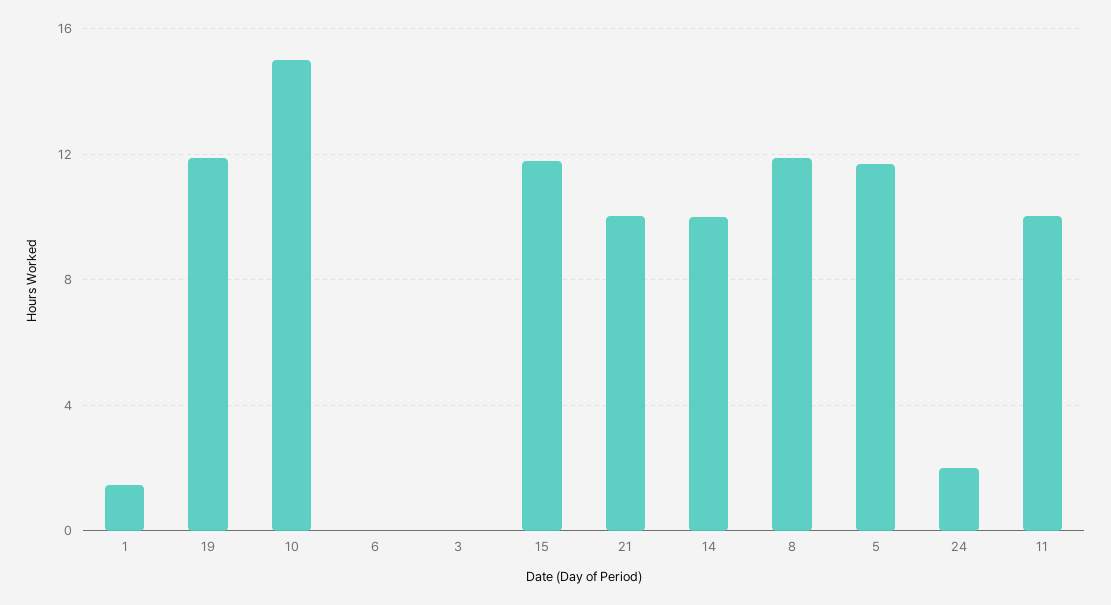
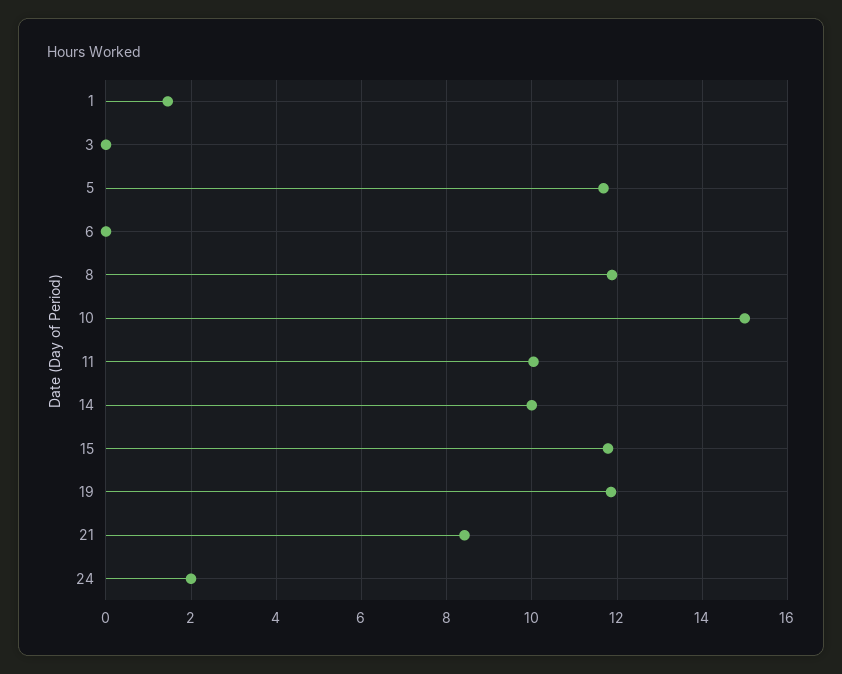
  {
    "1": 1.4,
    "19": 11.8,
    "10": 15,
    "6": 0,
    "3": 0,
    "15": 11.8,
-   "21": 10,
+   "21": 8.4,
    "14": 10,
    "8": 11.8,
    "5": 11.6,
    "24": 2,
    "11": 10
  }

